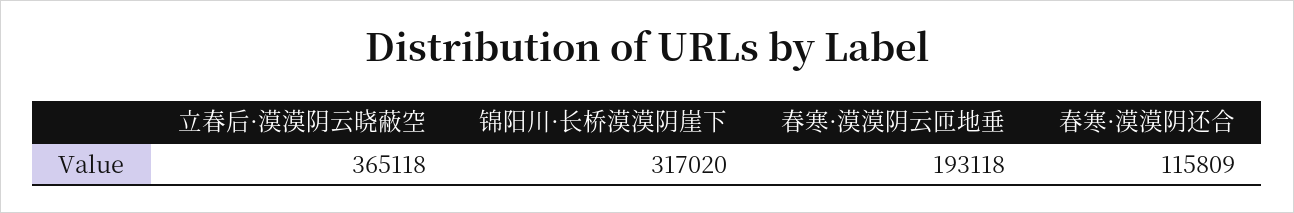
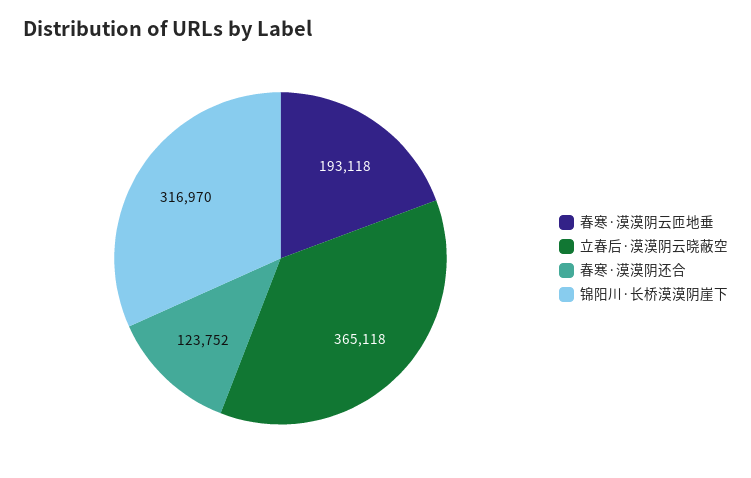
  {
    "立春后·漠漠阴云晓蔽空": 365118,
-   "锦阳川·长桥漠漠阴崖下": 317020,
+   "锦阳川·长桥漠漠阴崖下": 316970,
    "春寒·漠漠阴云匝地垂": 193118,
-   "春寒·漠漠阴还合": 115809
+   "春寒·漠漠阴还合": 123752
  }

